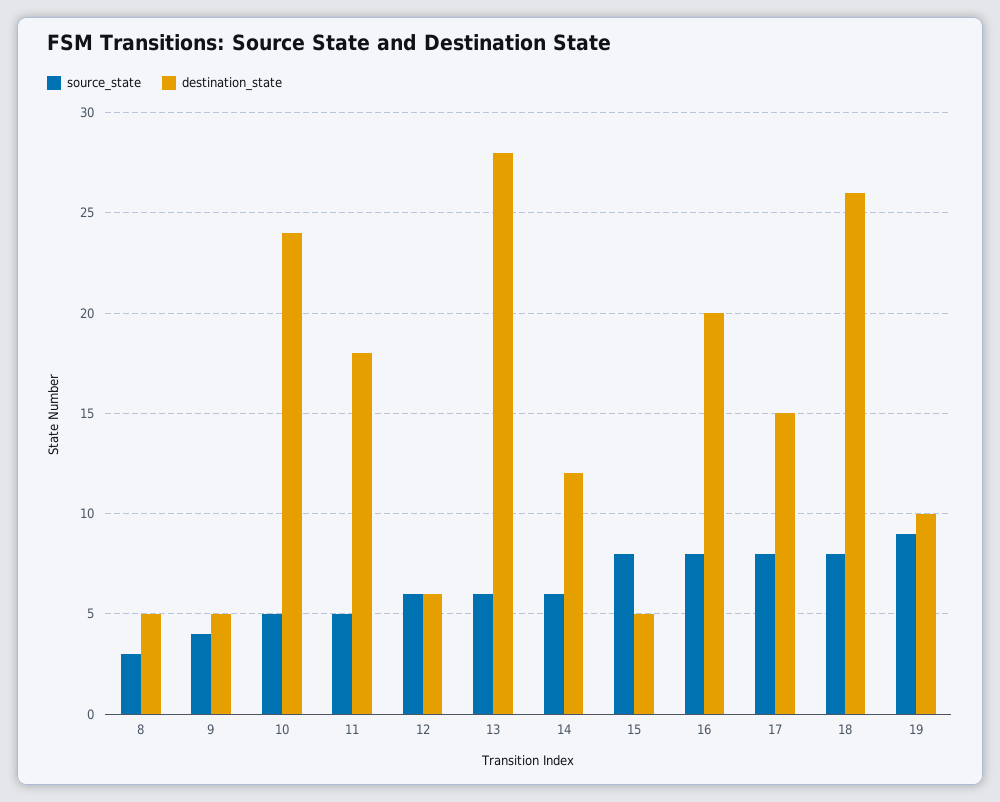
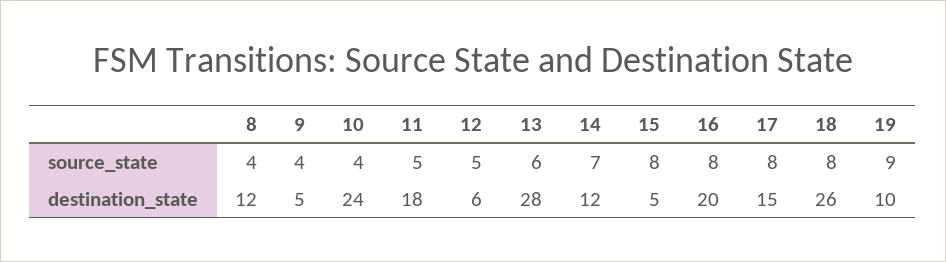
  {
    "source_state": {
-     "8": 3,
+     "8": 4,
      "9": 4,
-     "10": 5,
+     "10": 4,
      "11": 5,
-     "12": 6,
+     "12": 5,
      "13": 6,
-     "14": 6,
+     "14": 7,
      "15": 8,
      "16": 8,
      "17": 8,
      "18": 8,
      "19": 9
    },
    "destination_state": {
-     "8": 5,
+     "8": 12,
      "9": 5,
      "10": 24,
      "11": 18,
      "12": 6,
      "13": 28,
      "14": 12,
      "15": 5,
      "16": 20,
      "17": 15,
      "18": 26,
      "19": 10
    }
  }

